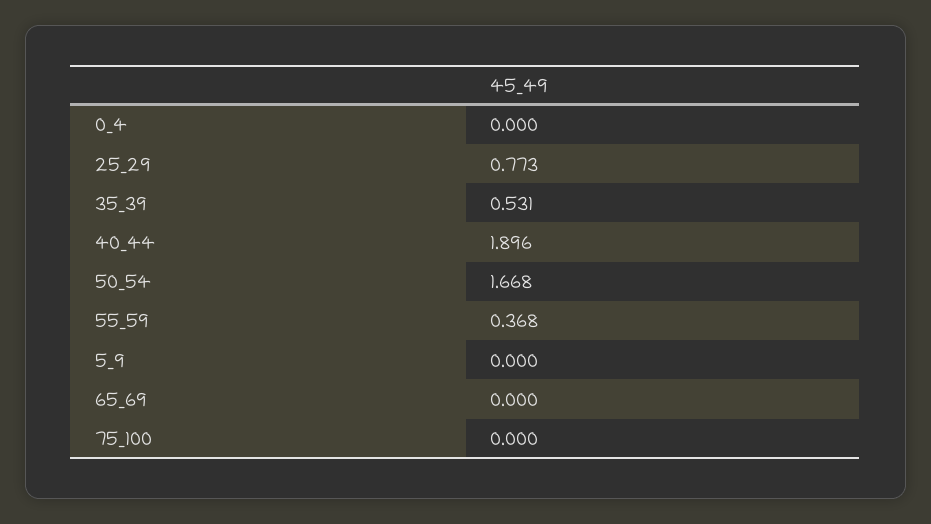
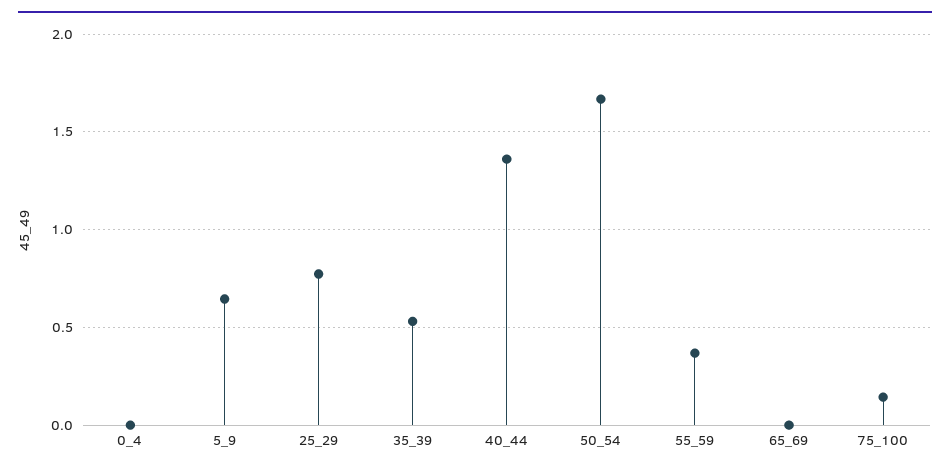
  {
    "0_4": 0,
    "25_29": 0.773,
    "35_39": 0.531,
-   "40_44": 1.896,
+   "40_44": 1.35,
    "50_54": 1.668,
    "55_59": 0.368,
-   "5_9": 0,
+   "5_9": 0.65,
    "65_69": 0,
-   "75_100": 0
+   "75_100": 0.15
  }

